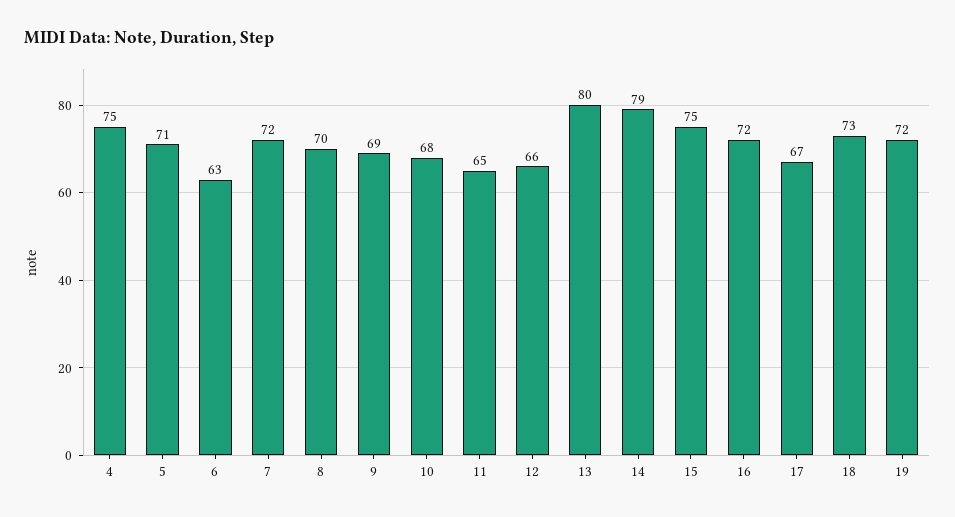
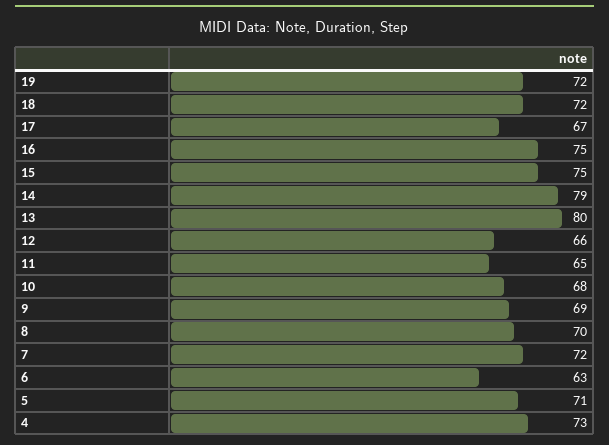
  {
-   "4": 75,
+   "4": 73,
    "5": 71,
    "6": 63,
    "7": 72,
    "8": 70,
    "9": 69,
    "10": 68,
    "11": 65,
    "12": 66,
    "13": 80,
    "14": 79,
    "15": 75,
-   "16": 72,
+   "16": 75,
    "17": 67,
-   "18": 73,
+   "18": 72,
    "19": 72
  }

